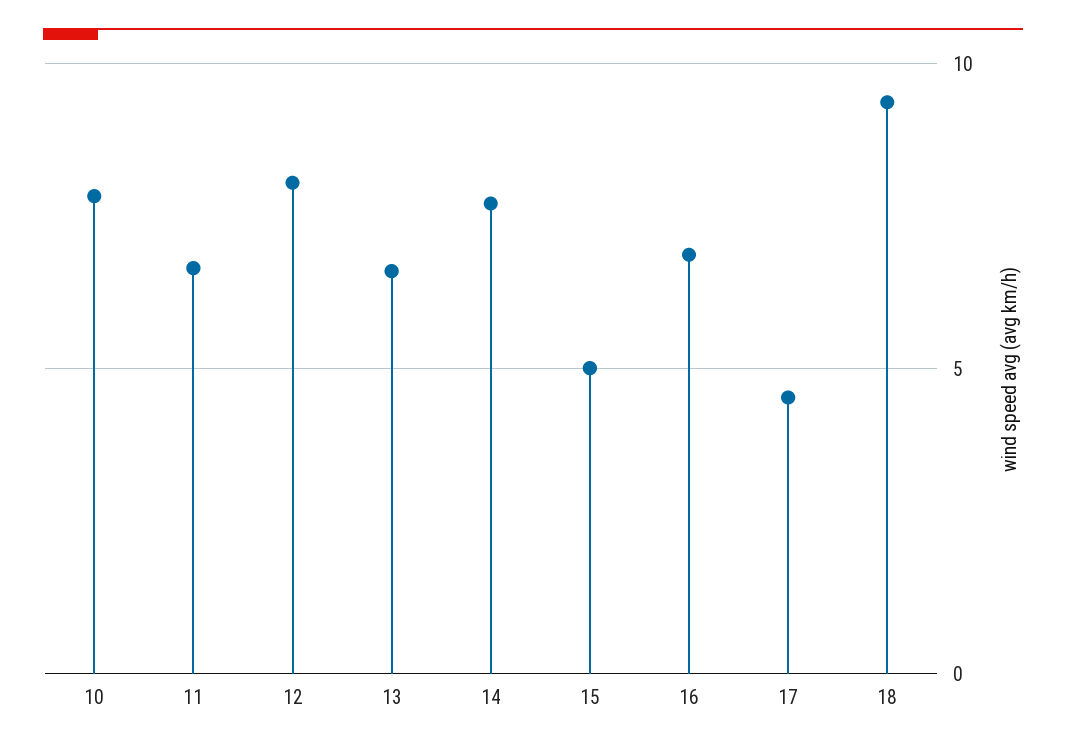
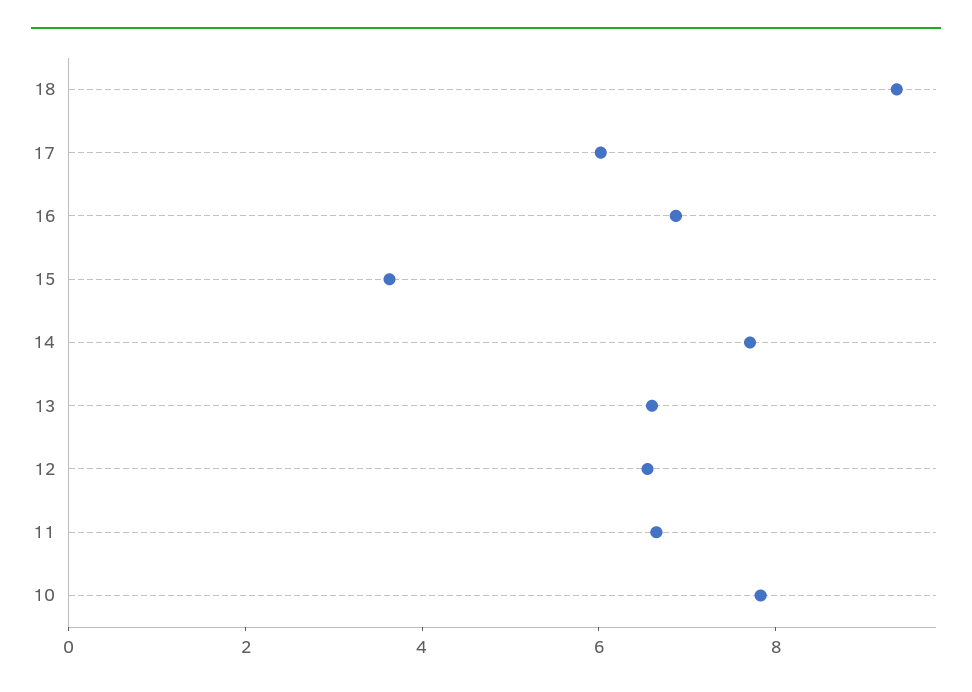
  {
    "10": 8,
    "11": 6.5,
-   "12": 8,
+   "12": 6.5,
    "13": 6.5,
    "14": 7.5,
-   "15": 5,
+   "15": 3.5,
    "16": 7,
-   "17": 4.5,
+   "17": 6,
    "18": 9.5
  }

